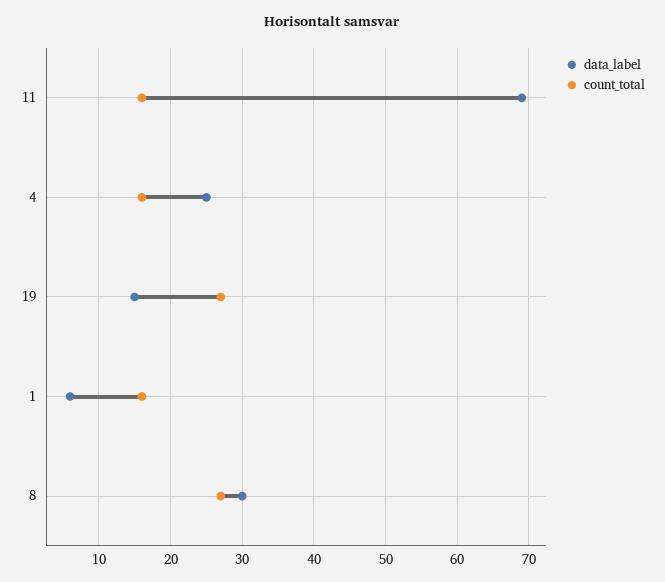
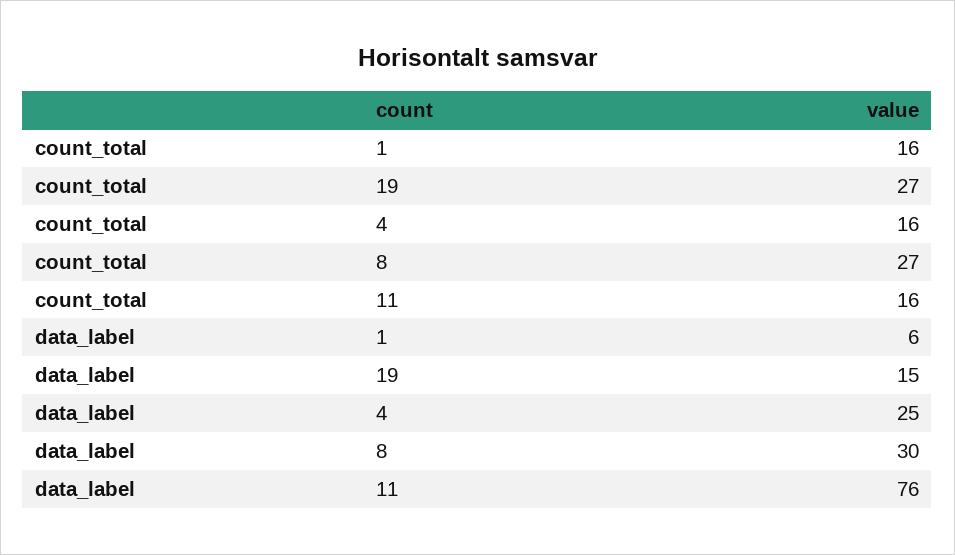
  {
    "data_label": {
-     "11": 69,
+     "11": 76,
      "4": 25,
      "19": 15,
      "1": 6,
      "8": 30
    },
    "count_total": {
      "11": 16,
      "4": 16,
      "19": 27,
      "1": 16,
      "8": 27
    }
  }

